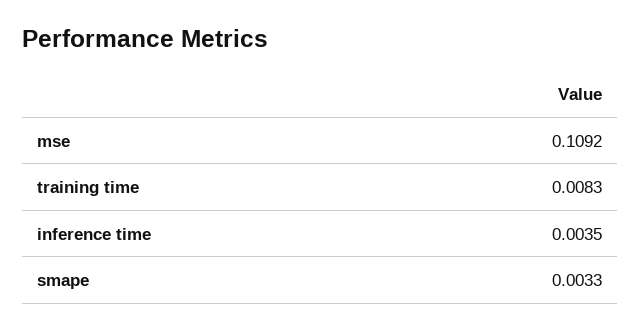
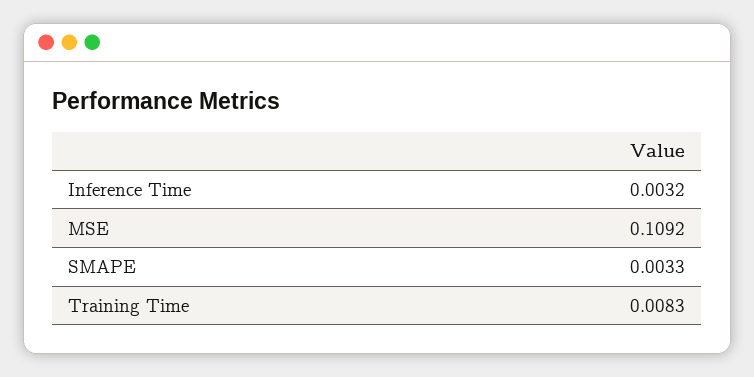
  {
    "mse": 0.1092,
    "training time": 0.0083,
-   "inference time": 0.0035,
+   "inference time": 0.0032,
    "smape": 0.0033
  }

